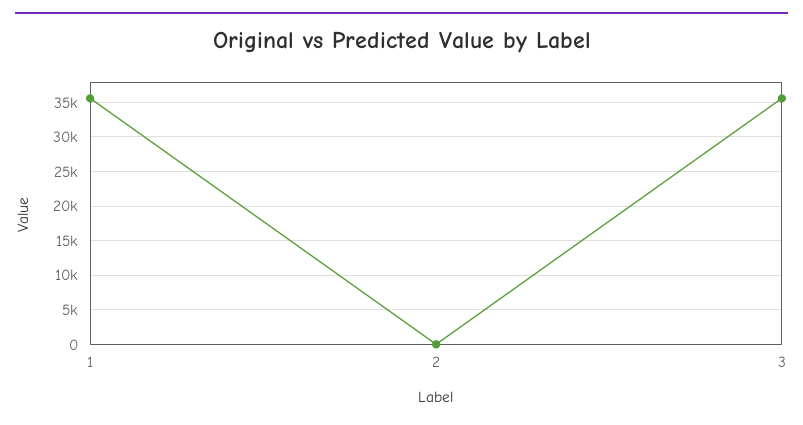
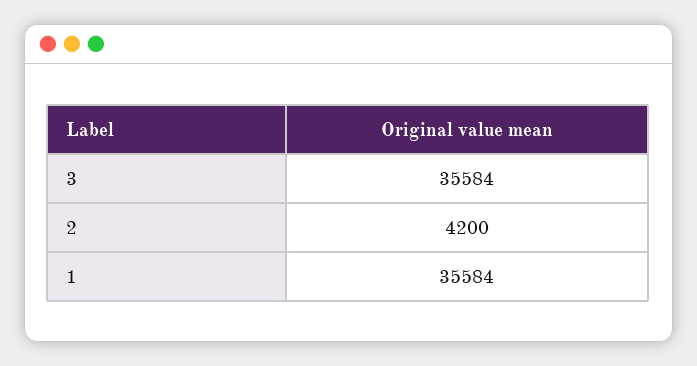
  {
    "1": 35584,
-   "2": 0,
+   "2": 4200,
    "3": 35584
  }

